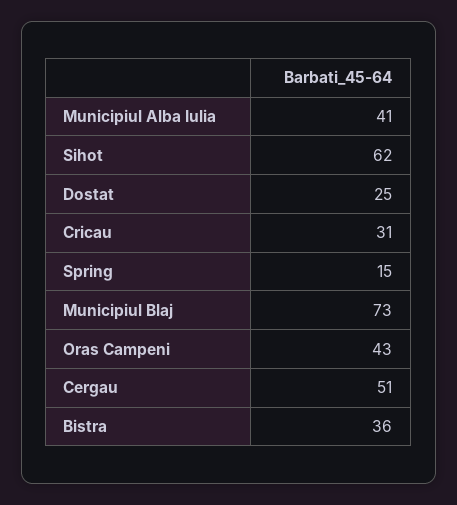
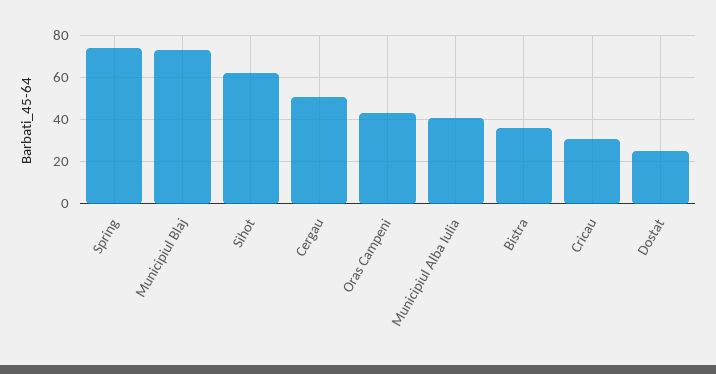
  {
    "Municipiul Alba Iulia": 41,
    "Sihot": 62,
    "Dostat": 25,
    "Cricau": 31,
-   "Spring": 15,
+   "Spring": 75,
    "Municipiul Blaj": 73,
    "Oras Campeni": 43,
    "Cergau": 51,
    "Bistra": 36
  }

